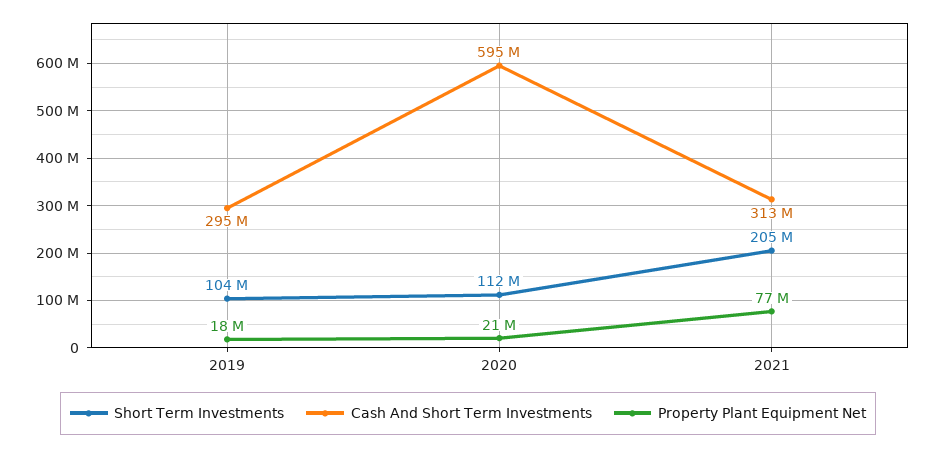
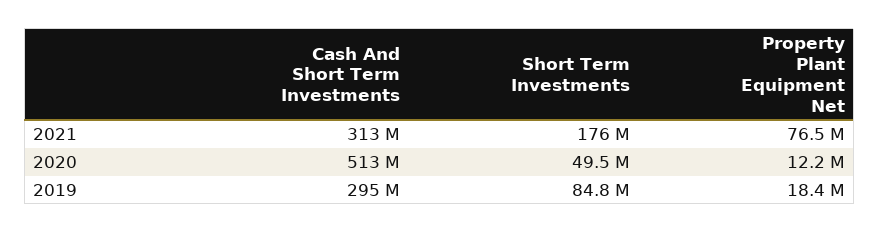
  {
    "Short Term Investments": {
-     "2019": 104000000,
+     "2019": 84800000,
-     "2020": 112000000,
+     "2020": 49500000,
-     "2021": 205000000
+     "2021": 176000000
    },
    "Cash And Short Term Investments": {
      "2019": 295000000,
-     "2020": 595000000,
+     "2020": 513000000,
      "2021": 313000000
    },
    "Property Plant Equipment Net": {
      "2019": 18400000,
-     "2020": 21000000,
+     "2020": 12200000,
      "2021": 76500000
    }
  }

